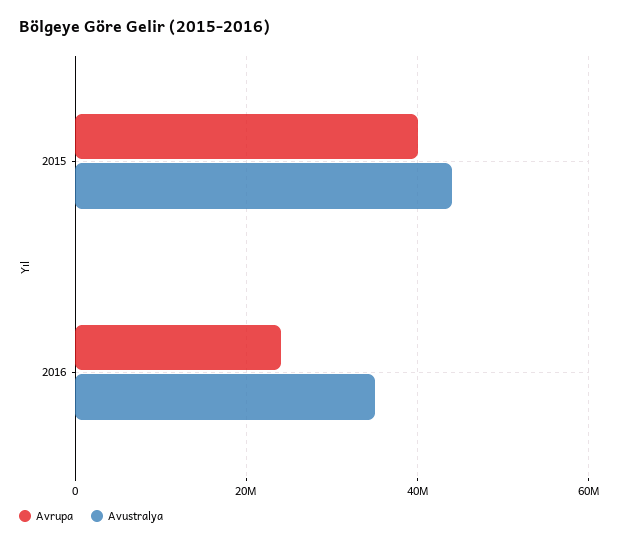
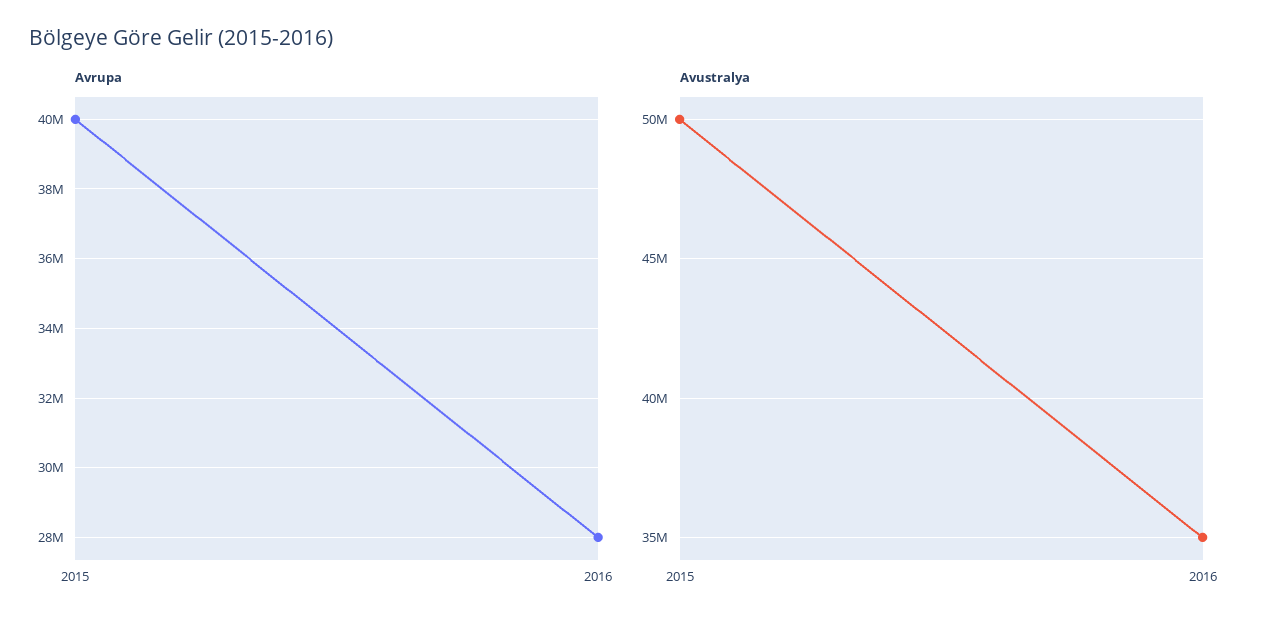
  {
    "Avrupa": {
      "2015": 40000000,
-     "2016": 24000000
+     "2016": 28000000
    },
    "Avustralya": {
-     "2015": 44000000,
+     "2015": 50000000,
      "2016": 35000000
    }
  }

